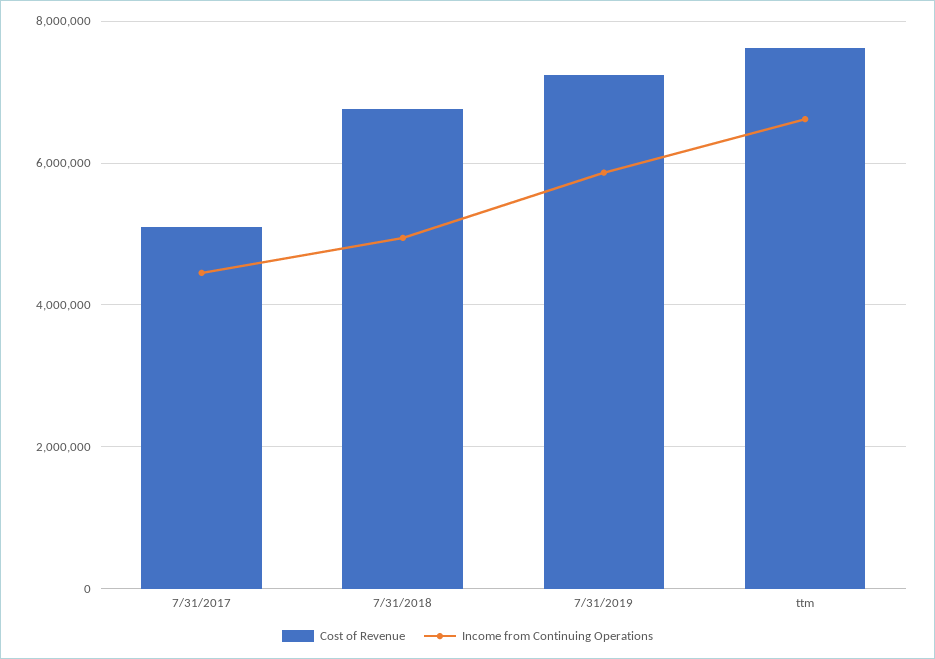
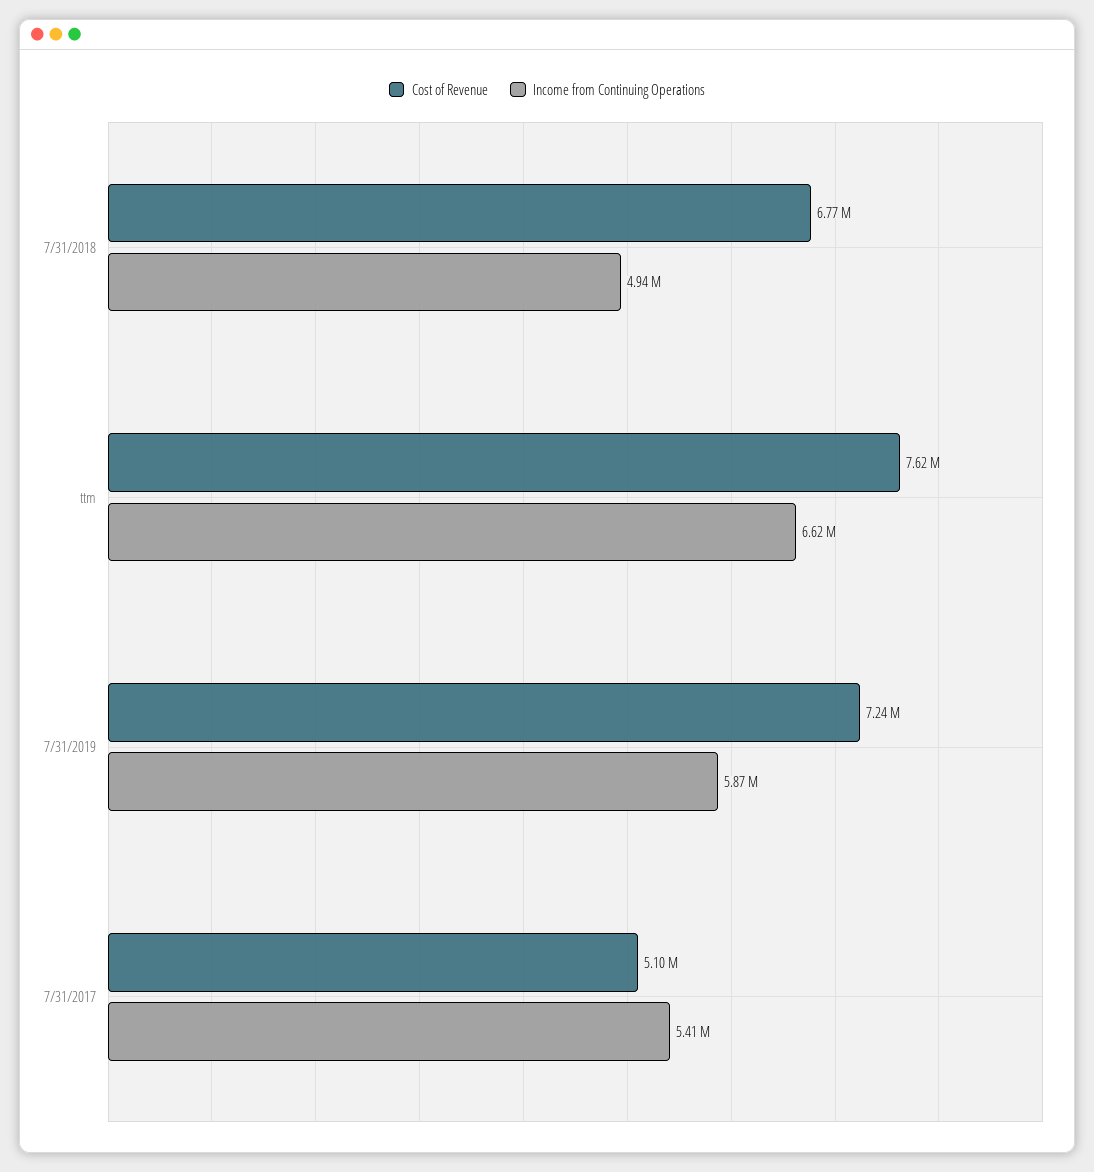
  {
    "Cost of Revenue": {
      "7/31/2017": 5100000,
      "7/31/2018": 6770000,
      "7/31/2019": 7240000,
      "ttm": 7620000
    },
    "Income from Continuing Operations": {
-     "7/31/2017": 4400000,
+     "7/31/2017": 5410000,
      "7/31/2018": 4940000,
      "7/31/2019": 5870000,
      "ttm": 6620000
    }
  }

